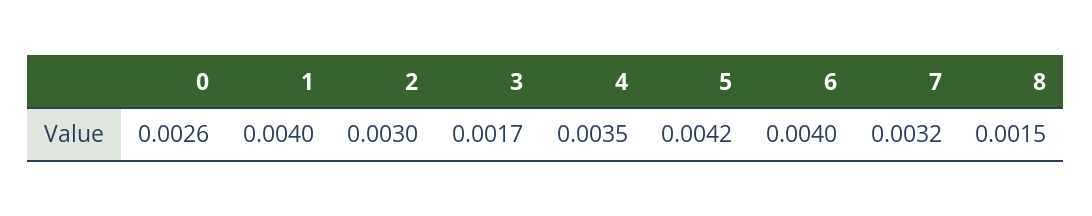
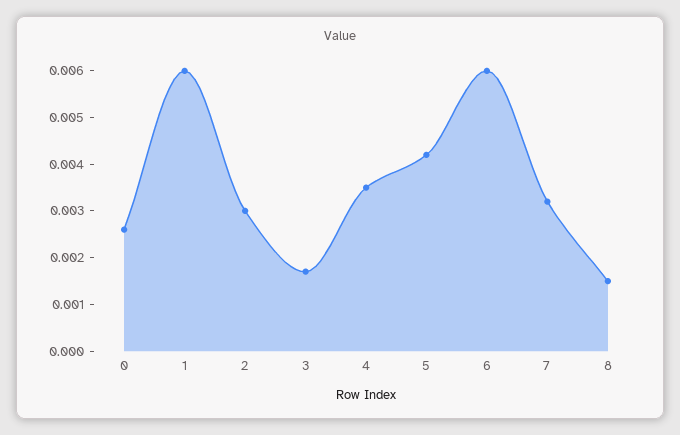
  {
    "0": 0.0026,
-   "1": 0.004,
+   "1": 0.006,
    "2": 0.003,
    "3": 0.0017,
    "4": 0.0035,
    "5": 0.0042,
-   "6": 0.004,
+   "6": 0.006,
    "7": 0.0032,
    "8": 0.0015
  }

